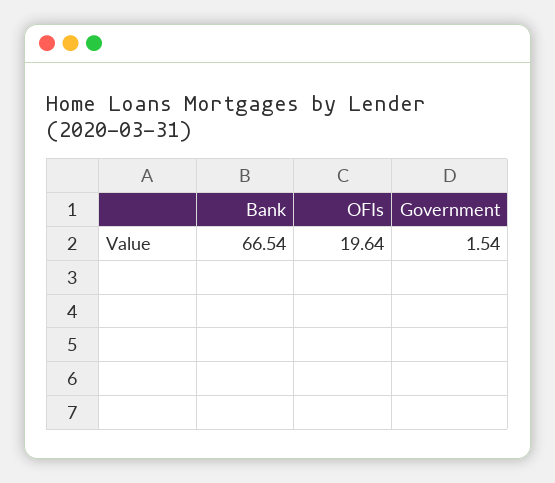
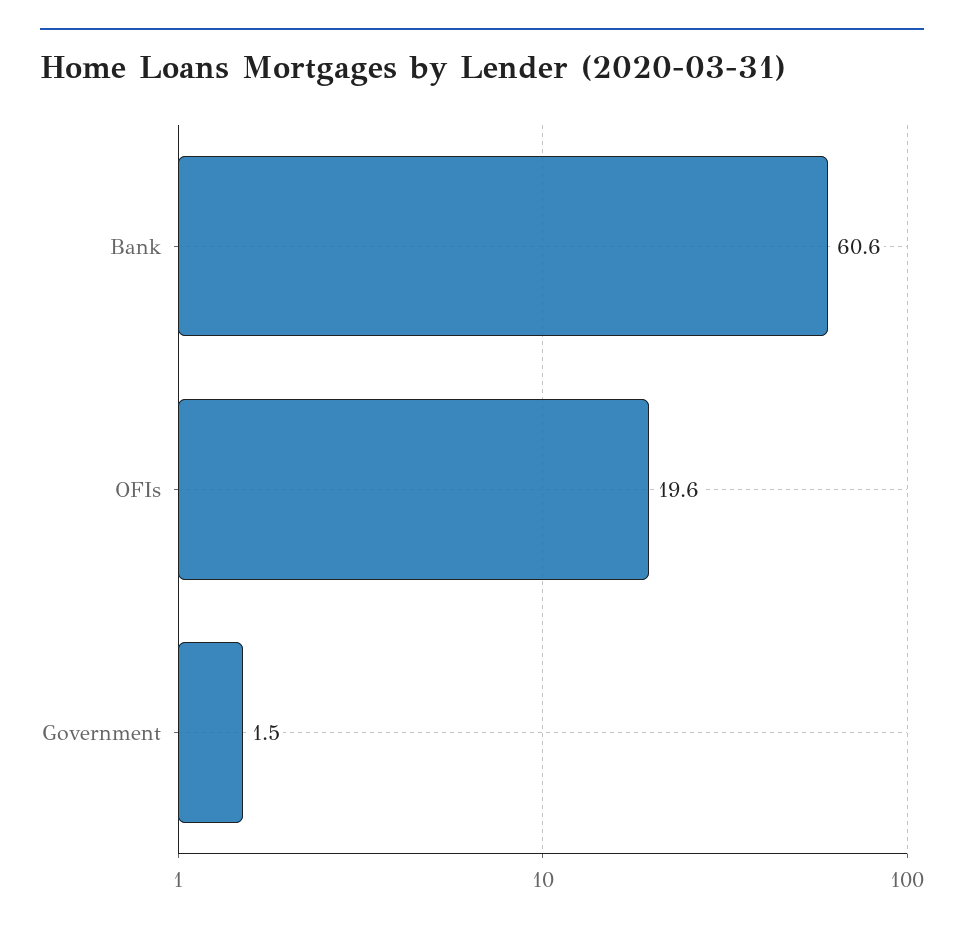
  {
-   "Bank": 66.54,
+   "Bank": 60.6,
    "OFIs": 19.64,
    "Government": 1.54
  }

